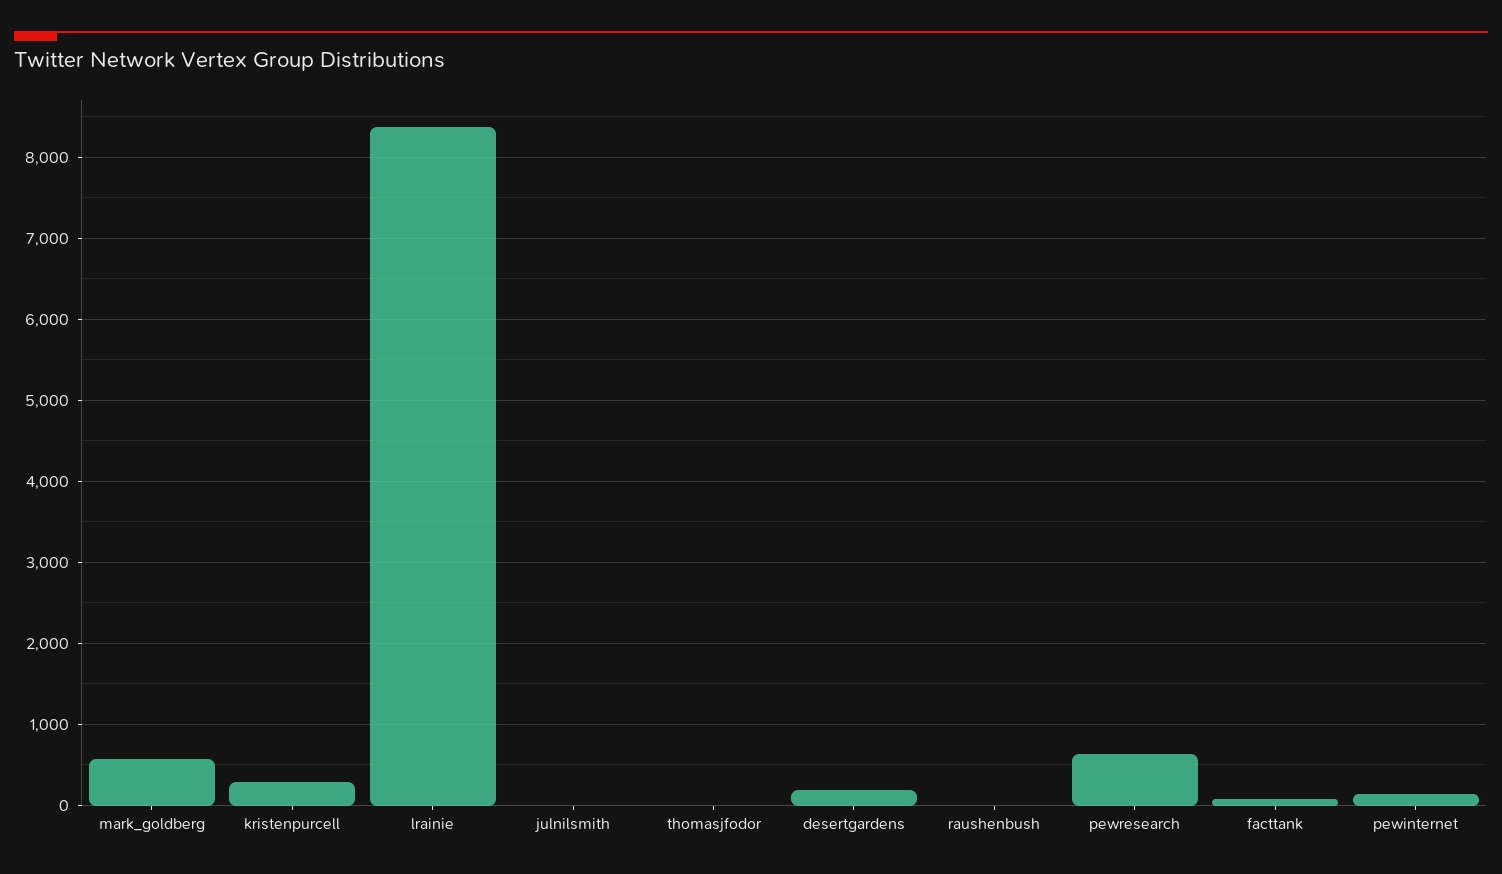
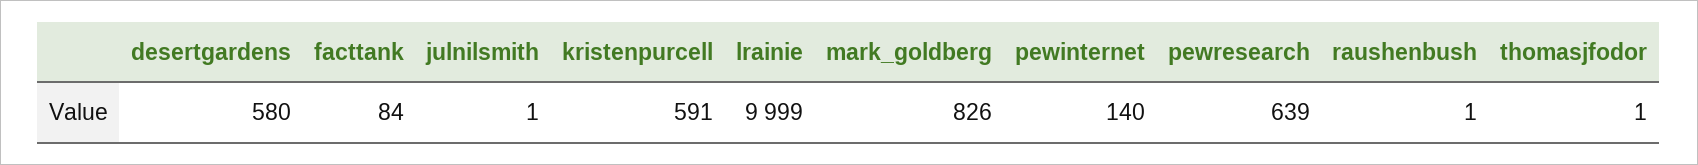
  {
-   "mark_goldberg": 600,
+   "mark_goldberg": 826,
-   "kristenpurcell": 300,
+   "kristenpurcell": 591,
-   "lrainie": 8400,
+   "lrainie": 9999,
    "julnilsmith": 1,
    "thomasjfodor": 1,
-   "desertgardens": 200,
+   "desertgardens": 580,
    "raushenbush": 1,
    "pewresearch": 639,
    "facttank": 84,
    "pewinternet": 140
  }

